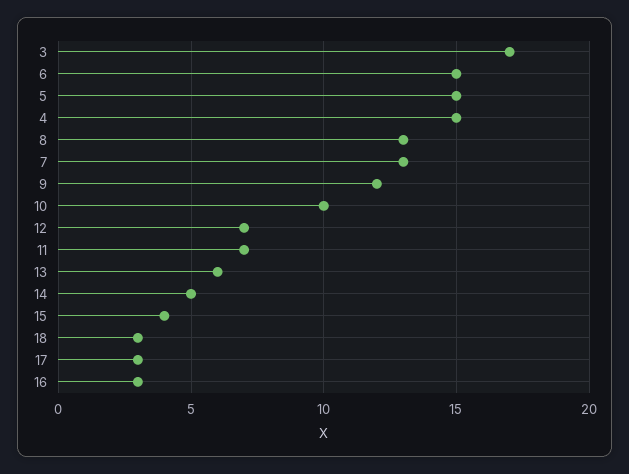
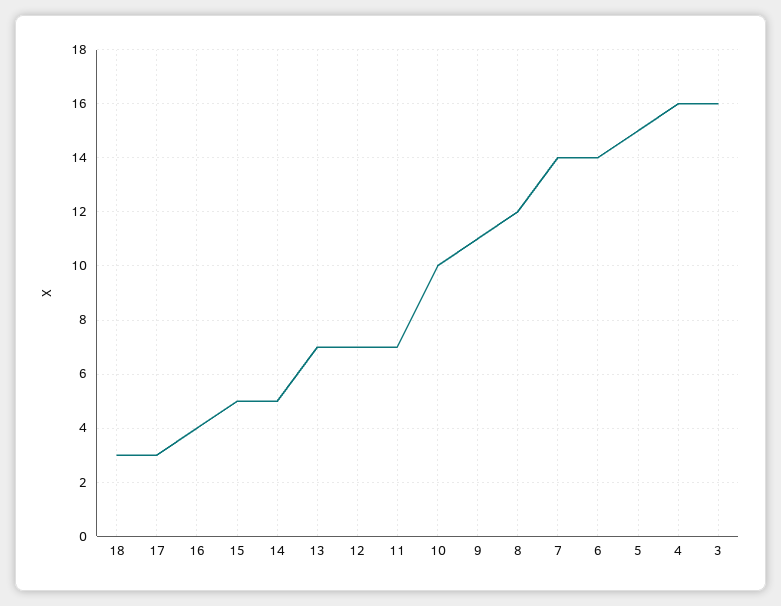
  {
-   "3": 17,
+   "3": 16,
-   "6": 15,
+   "6": 14,
    "5": 15,
-   "4": 15,
+   "4": 16,
-   "8": 13,
+   "8": 12,
-   "7": 13,
+   "7": 14,
-   "9": 12,
+   "9": 11,
    "10": 10,
    "12": 7,
    "11": 7,
-   "13": 6,
+   "13": 7,
    "14": 5,
-   "15": 4,
+   "15": 5,
    "18": 3,
    "17": 3,
-   "16": 3
+   "16": 4
  }

